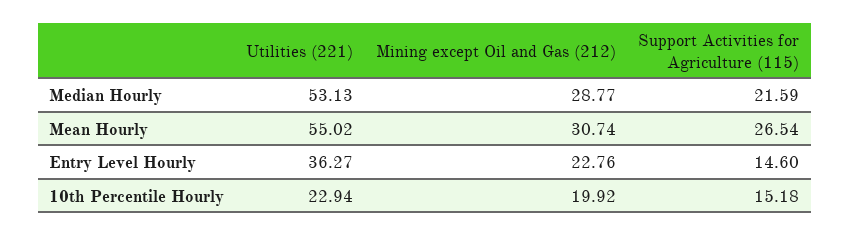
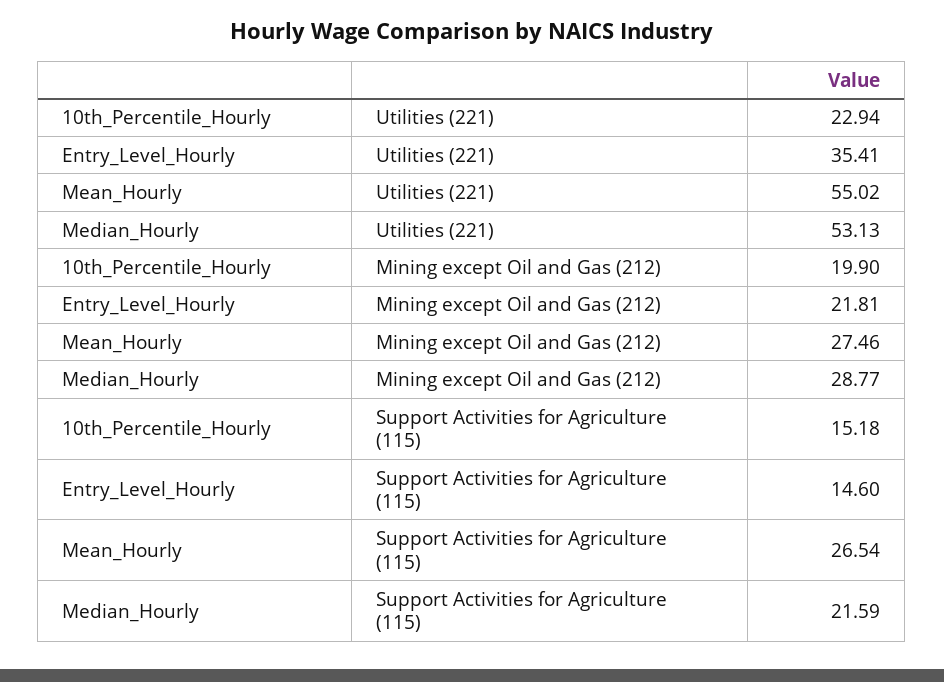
  {
    "Utilities (221)": {
      "Median Hourly": 53.13,
      "Mean Hourly": 55.02,
-     "Entry Level Hourly": 36.27,
+     "Entry Level Hourly": 35.41,
      "10th Percentile Hourly": 22.94
    },
    "Mining except Oil and Gas (212)": {
      "Median Hourly": 28.77,
-     "Mean Hourly": 30.74,
+     "Mean Hourly": 27.46,
-     "Entry Level Hourly": 22.76,
+     "Entry Level Hourly": 21.81,
-     "10th Percentile Hourly": 19.92
+     "10th Percentile Hourly": 19.9
    },
    "Support Activities for Agriculture (115)": {
      "Median Hourly": 21.59,
      "Mean Hourly": 26.54,
      "Entry Level Hourly": 14.6,
      "10th Percentile Hourly": 15.18
    }
  }

